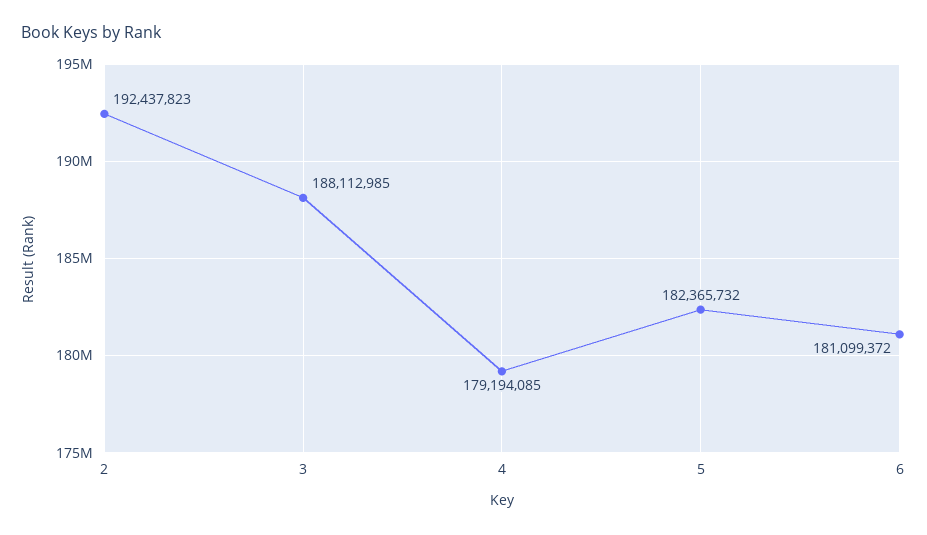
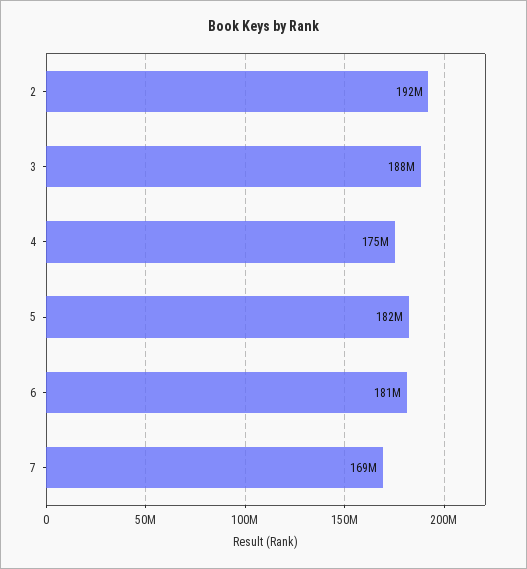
  {
    "2": 192437823,
    "3": 188112985,
-   "4": 179194085,
+   "4": 175000000,
    "5": 182365732,
-   "6": 181099372
+   "6": 181099372,
+   "7": 169000000
  }

